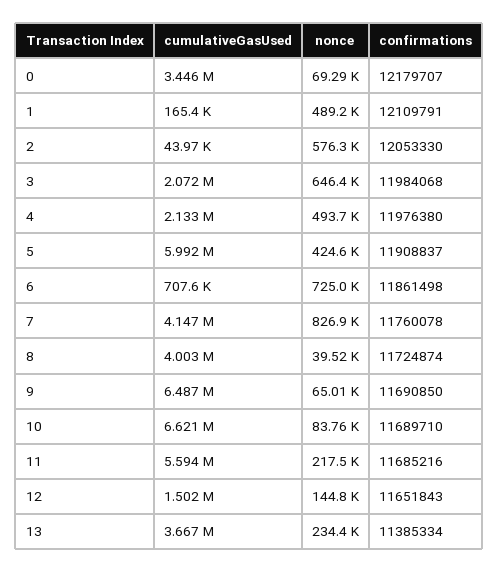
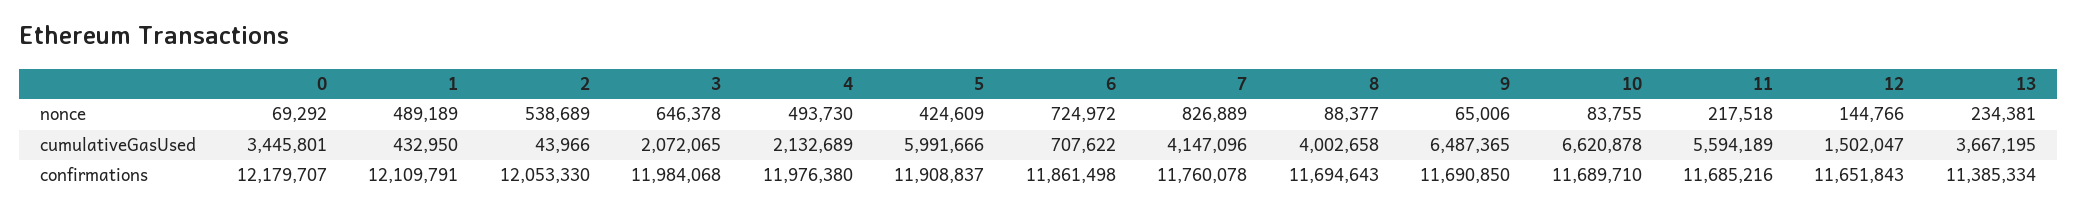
  {
    "cumulativeGasUsed": {
      "0": 3445801,
-     "1": 165400,
+     "1": 432950,
      "2": 43966,
      "3": 2072065,
      "4": 2132689,
      "5": 5991666,
      "6": 707622,
      "7": 4147096,
      "8": 4002658,
      "9": 6487365,
      "10": 6620878,
      "11": 5594189,
      "12": 1502047,
      "13": 3667195
    },
    "nonce": {
      "0": 69292,
      "1": 489189,
-     "2": 576300,
+     "2": 538689,
      "3": 646378,
      "4": 493730,
      "5": 424609,
      "6": 724972,
      "7": 826889,
-     "8": 39520,
+     "8": 88377,
      "9": 65006,
      "10": 83755,
      "11": 217518,
      "12": 144766,
      "13": 234381
    },
    "confirmations": {
      "0": 12179707,
      "1": 12109791,
      "2": 12053330,
      "3": 11984068,
      "4": 11976380,
      "5": 11908837,
      "6": 11861498,
      "7": 11760078,
-     "8": 11724874,
+     "8": 11694643,
      "9": 11690850,
      "10": 11689710,
      "11": 11685216,
      "12": 11651843,
      "13": 11385334
    }
  }

